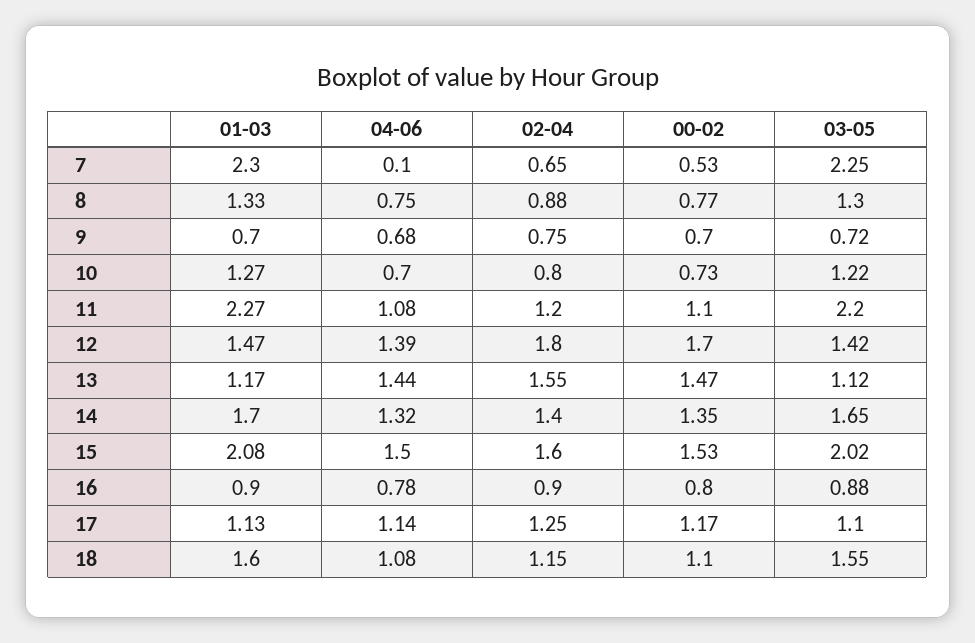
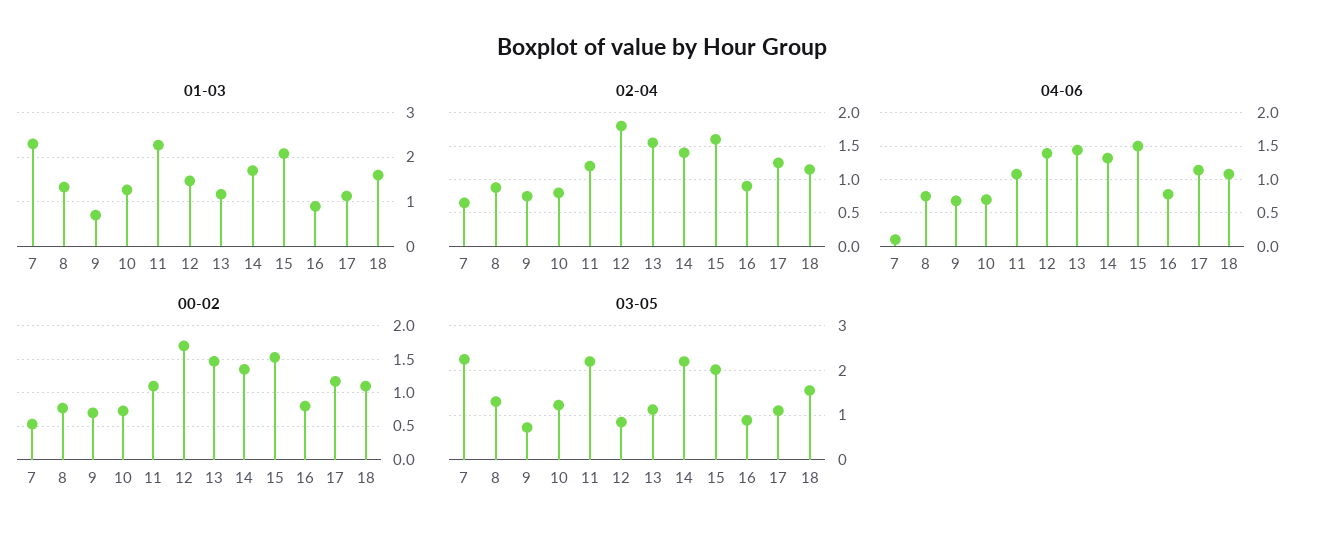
  {
    "01-03": {
      "7": 2.3,
      "8": 1.33,
      "9": 0.7,
      "10": 1.27,
      "11": 2.27,
      "12": 1.47,
      "13": 1.17,
      "14": 1.7,
      "15": 2.08,
      "16": 0.9,
      "17": 1.13,
      "18": 1.6
    },
    "04-06": {
      "7": 0.1,
      "8": 0.75,
      "9": 0.68,
      "10": 0.7,
      "11": 1.08,
      "12": 1.39,
      "13": 1.44,
      "14": 1.32,
      "15": 1.5,
      "16": 0.78,
      "17": 1.14,
      "18": 1.08
    },
    "02-04": {
      "7": 0.65,
      "8": 0.88,
      "9": 0.75,
      "10": 0.8,
      "11": 1.2,
      "12": 1.8,
      "13": 1.55,
      "14": 1.4,
      "15": 1.6,
      "16": 0.9,
      "17": 1.25,
      "18": 1.15
    },
    "00-02": {
      "7": 0.53,
      "8": 0.77,
      "9": 0.7,
      "10": 0.73,
      "11": 1.1,
      "12": 1.7,
      "13": 1.47,
      "14": 1.35,
      "15": 1.53,
      "16": 0.8,
      "17": 1.17,
      "18": 1.1
    },
    "03-05": {
      "7": 2.25,
      "8": 1.3,
      "9": 0.72,
      "10": 1.22,
      "11": 2.2,
-     "12": 1.42,
+     "12": 0.8,
      "13": 1.12,
-     "14": 1.65,
+     "14": 2.2,
      "15": 2.02,
      "16": 0.88,
      "17": 1.1,
      "18": 1.55
    }
  }

